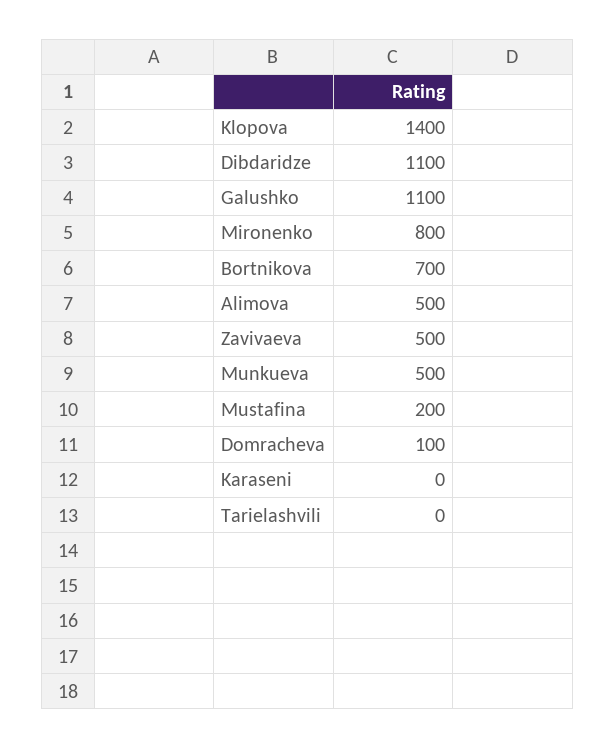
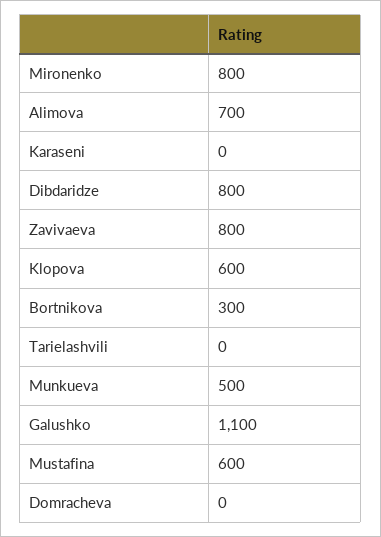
  {
-   "Klopova": 1400,
+   "Klopova": 600,
-   "Dibdaridze": 1100,
+   "Dibdaridze": 800,
    "Galushko": 1100,
    "Mironenko": 800,
-   "Bortnikova": 700,
+   "Bortnikova": 300,
-   "Alimova": 500,
+   "Alimova": 700,
-   "Zavivaeva": 500,
+   "Zavivaeva": 800,
    "Munkueva": 500,
-   "Mustafina": 200,
+   "Mustafina": 600,
-   "Domracheva": 100,
+   "Domracheva": 0,
    "Karaseni": 0,
    "Tarielashvili": 0
  }

